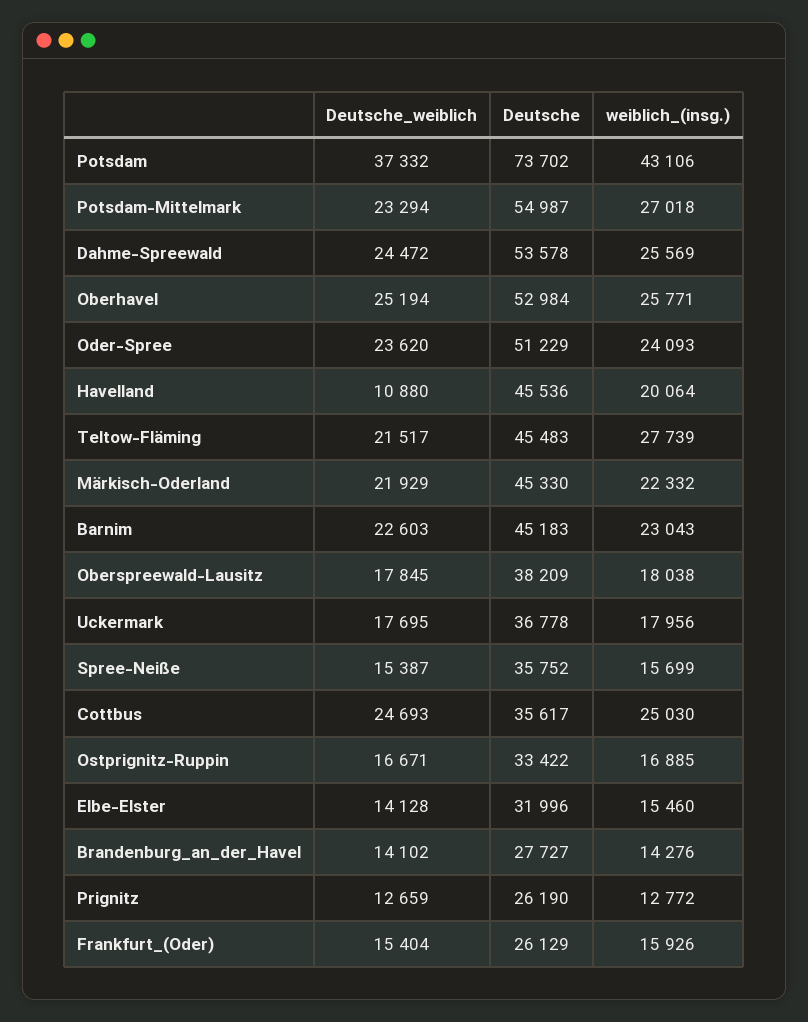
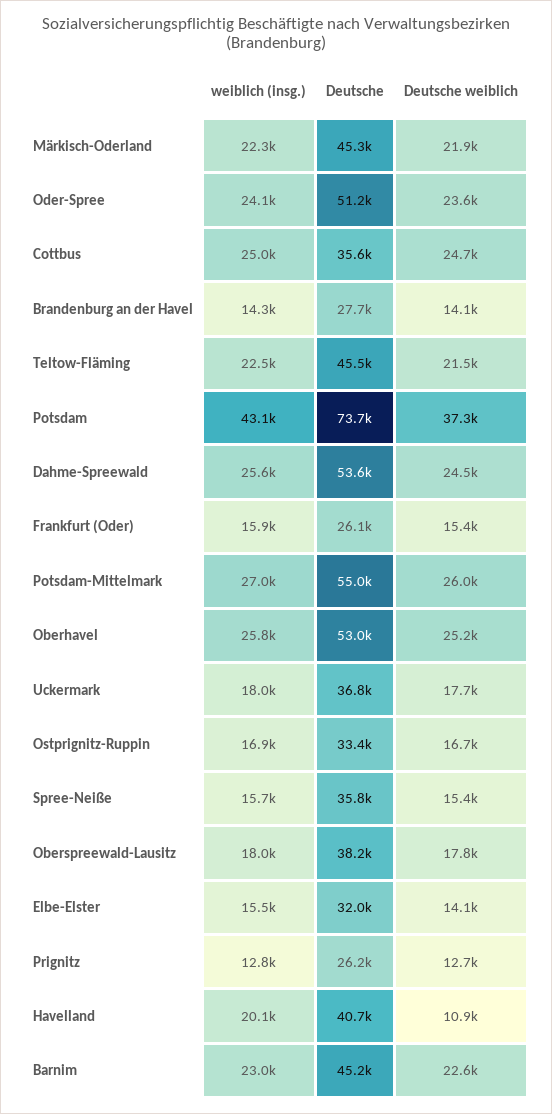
  {
    "Deutsche_weiblich": {
      "Potsdam": 37332,
-     "Potsdam-Mittelmark": 23294,
+     "Potsdam-Mittelmark": 26000,
      "Dahme-Spreewald": 24472,
      "Oberhavel": 25194,
      "Oder-Spree": 23620,
      "Havelland": 10880,
      "Teltow-Fläming": 21517,
      "Märkisch-Oderland": 21929,
      "Barnim": 22603,
      "Oberspreewald-Lausitz": 17845,
      "Uckermark": 17695,
      "Spree-Neiße": 15387,
      "Cottbus": 24693,
      "Ostprignitz-Ruppin": 16671,
      "Elbe-Elster": 14128,
      "Brandenburg_an_der_Havel": 14102,
      "Prignitz": 12659,
      "Frankfurt_(Oder)": 15404
    },
    "Deutsche": {
      "Potsdam": 73702,
      "Potsdam-Mittelmark": 54987,
      "Dahme-Spreewald": 53578,
      "Oberhavel": 52984,
      "Oder-Spree": 51229,
-     "Havelland": 45536,
+     "Havelland": 40700,
      "Teltow-Fläming": 45483,
      "Märkisch-Oderland": 45330,
      "Barnim": 45183,
      "Oberspreewald-Lausitz": 38209,
      "Uckermark": 36778,
      "Spree-Neiße": 35752,
      "Cottbus": 35617,
      "Ostprignitz-Ruppin": 33422,
      "Elbe-Elster": 31996,
      "Brandenburg_an_der_Havel": 27727,
      "Prignitz": 26190,
      "Frankfurt_(Oder)": 26129
    },
    "weiblich_(insg.)": {
      "Potsdam": 43106,
      "Potsdam-Mittelmark": 27018,
      "Dahme-Spreewald": 25569,
      "Oberhavel": 25771,
      "Oder-Spree": 24093,
      "Havelland": 20064,
-     "Teltow-Fläming": 27739,
+     "Teltow-Fläming": 22500,
      "Märkisch-Oderland": 22332,
      "Barnim": 23043,
      "Oberspreewald-Lausitz": 18038,
      "Uckermark": 17956,
      "Spree-Neiße": 15699,
      "Cottbus": 25030,
      "Ostprignitz-Ruppin": 16885,
      "Elbe-Elster": 15460,
      "Brandenburg_an_der_Havel": 14276,
      "Prignitz": 12772,
      "Frankfurt_(Oder)": 15926
    }
  }

